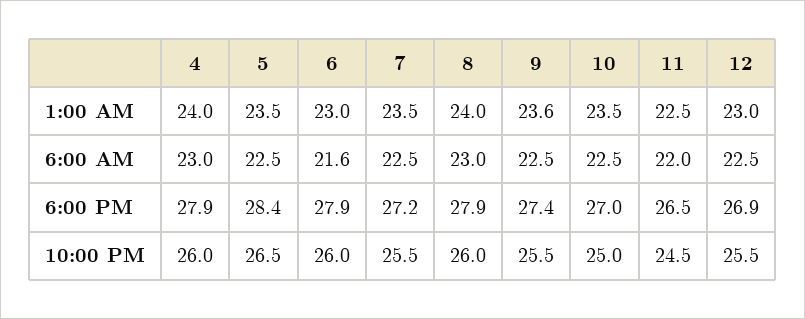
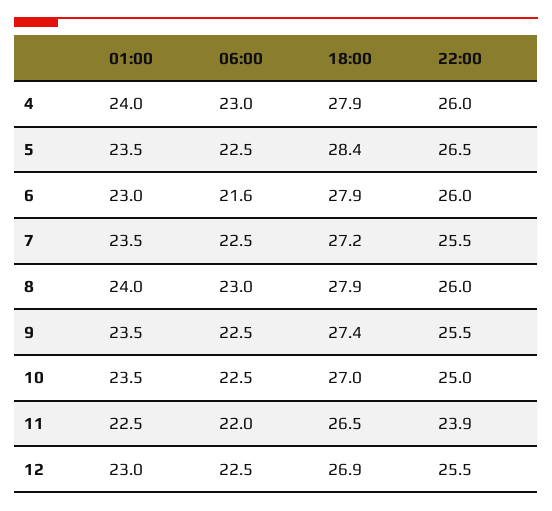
  {
    "4": {
      "1:00 AM": 24,
      "6:00 AM": 23,
      "6:00 PM": 27.9,
      "10:00 PM": 26
    },
    "5": {
      "1:00 AM": 23.5,
      "6:00 AM": 22.5,
      "6:00 PM": 28.4,
      "10:00 PM": 26.5
    },
    "6": {
      "1:00 AM": 23,
      "6:00 AM": 21.6,
      "6:00 PM": 27.9,
      "10:00 PM": 26
    },
    "7": {
      "1:00 AM": 23.5,
      "6:00 AM": 22.5,
      "6:00 PM": 27.2,
      "10:00 PM": 25.5
    },
    "8": {
      "1:00 AM": 24,
      "6:00 AM": 23,
      "6:00 PM": 27.9,
      "10:00 PM": 26
    },
    "9": {
-     "1:00 AM": 23.6,
+     "1:00 AM": 23.5,
      "6:00 AM": 22.5,
      "6:00 PM": 27.4,
      "10:00 PM": 25.5
    },
    "10": {
      "1:00 AM": 23.5,
      "6:00 AM": 22.5,
      "6:00 PM": 27,
      "10:00 PM": 25
    },
    "11": {
      "1:00 AM": 22.5,
      "6:00 AM": 22,
      "6:00 PM": 26.5,
-     "10:00 PM": 24.5
+     "10:00 PM": 23.9
    },
    "12": {
      "1:00 AM": 23,
      "6:00 AM": 22.5,
      "6:00 PM": 26.9,
      "10:00 PM": 25.5
    }
  }

